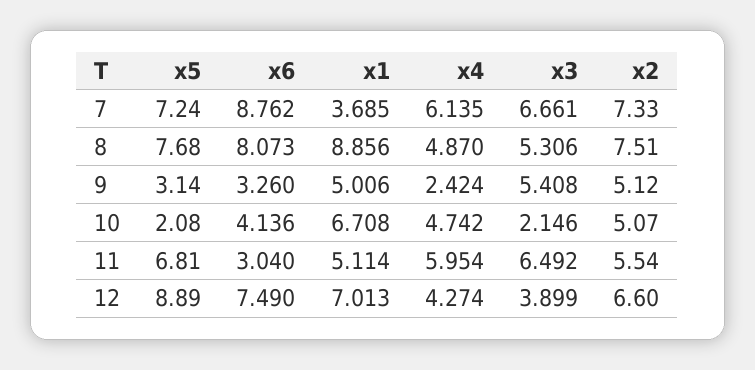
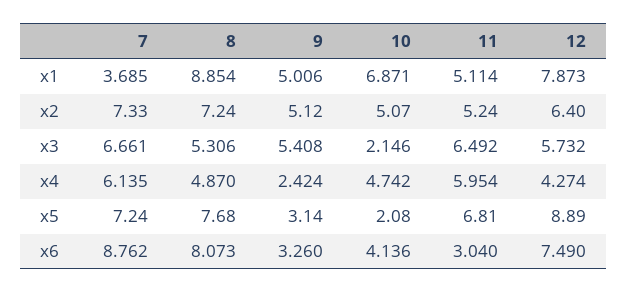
  {
    "x5": {
      "7": 7.24,
      "8": 7.68,
      "9": 3.14,
      "10": 2.08,
      "11": 6.81,
      "12": 8.89
    },
    "x6": {
      "7": 8.762,
      "8": 8.073,
      "9": 3.26,
      "10": 4.136,
      "11": 3.04,
      "12": 7.49
    },
    "x1": {
      "7": 3.685,
-     "8": 8.856,
+     "8": 8.854,
      "9": 5.006,
-     "10": 6.708,
+     "10": 6.871,
      "11": 5.114,
-     "12": 7.013
+     "12": 7.873
    },
    "x4": {
      "7": 6.135,
      "8": 4.87,
      "9": 2.424,
      "10": 4.742,
      "11": 5.954,
      "12": 4.274
    },
    "x3": {
      "7": 6.661,
      "8": 5.306,
      "9": 5.408,
      "10": 2.146,
      "11": 6.492,
-     "12": 3.899
+     "12": 5.732
    },
    "x2": {
      "7": 7.33,
-     "8": 7.51,
+     "8": 7.24,
      "9": 5.12,
      "10": 5.07,
-     "11": 5.54,
+     "11": 5.24,
-     "12": 6.6
+     "12": 6.4
    }
  }

